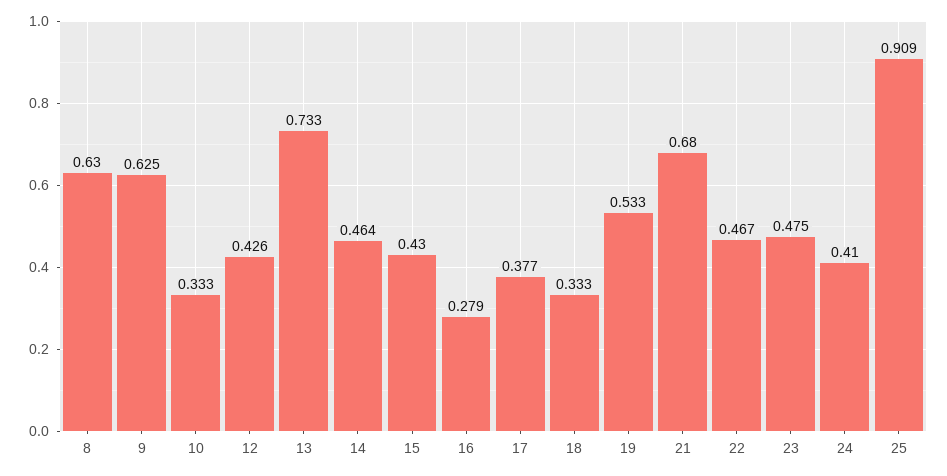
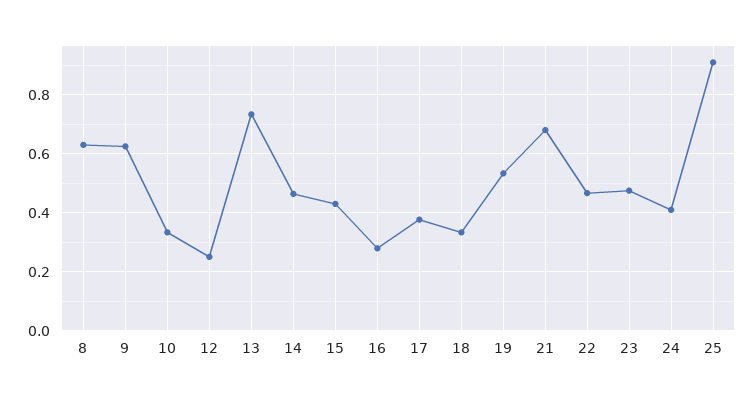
  {
    "8": 0.63,
    "9": 0.625,
    "10": 0.333,
-   "12": 0.426,
+   "12": 0.25,
    "13": 0.733,
    "14": 0.464,
    "15": 0.43,
    "16": 0.279,
    "17": 0.377,
    "18": 0.333,
    "19": 0.533,
    "21": 0.68,
    "22": 0.467,
    "23": 0.475,
    "24": 0.41,
    "25": 0.909
  }

